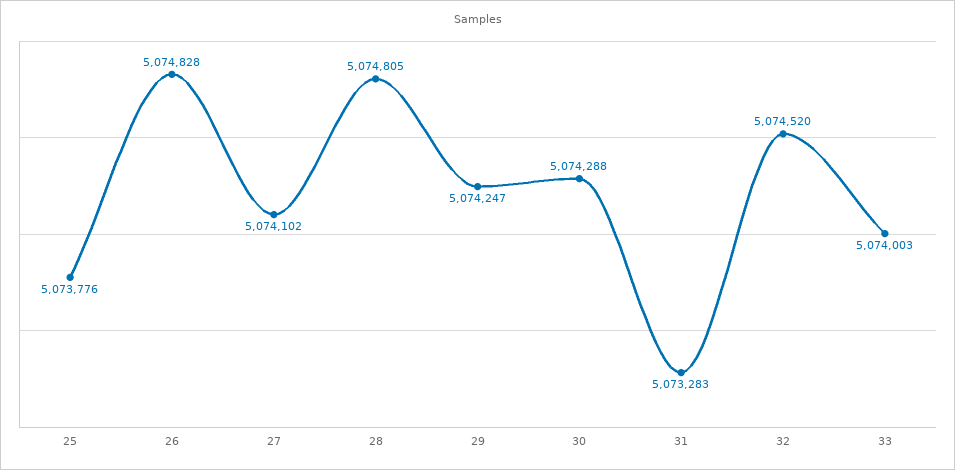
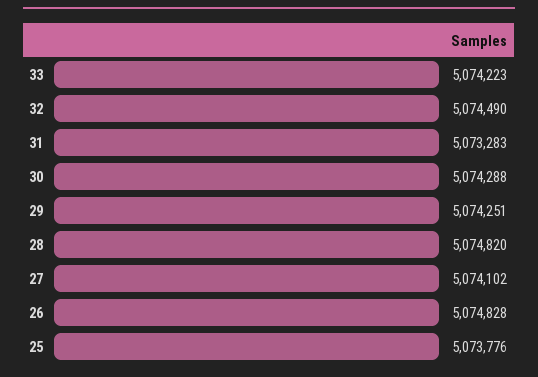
  {
    "25": 5073776,
    "26": 5074828,
    "27": 5074102,
-   "28": 5074805,
+   "28": 5074820,
-   "29": 5074247,
+   "29": 5074251,
    "30": 5074288,
    "31": 5073283,
-   "32": 5074520,
+   "32": 5074490,
-   "33": 5074003
+   "33": 5074223
  }

